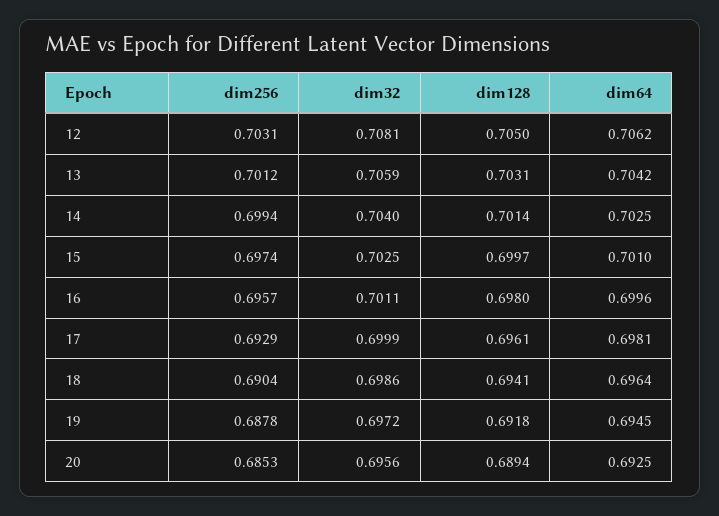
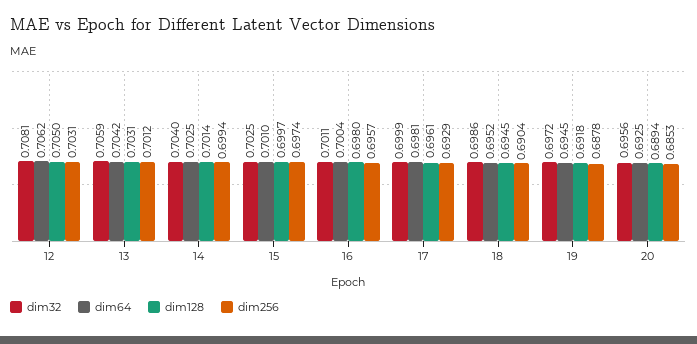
  {
    "dim256": {
      "12": 0.7031,
      "13": 0.7012,
      "14": 0.6994,
      "15": 0.6974,
      "16": 0.6957,
      "17": 0.6929,
      "18": 0.6904,
      "19": 0.6878,
      "20": 0.6853
    },
    "dim32": {
      "12": 0.7081,
      "13": 0.7059,
      "14": 0.704,
      "15": 0.7025,
      "16": 0.7011,
      "17": 0.6999,
      "18": 0.6986,
      "19": 0.6972,
      "20": 0.6956
    },
    "dim128": {
      "12": 0.705,
      "13": 0.7031,
      "14": 0.7014,
      "15": 0.6997,
      "16": 0.698,
      "17": 0.6961,
-     "18": 0.6941,
+     "18": 0.6945,
      "19": 0.6918,
      "20": 0.6894
    },
    "dim64": {
      "12": 0.7062,
      "13": 0.7042,
      "14": 0.7025,
      "15": 0.701,
-     "16": 0.6996,
+     "16": 0.7004,
      "17": 0.6981,
-     "18": 0.6964,
+     "18": 0.6952,
      "19": 0.6945,
      "20": 0.6925
    }
  }

